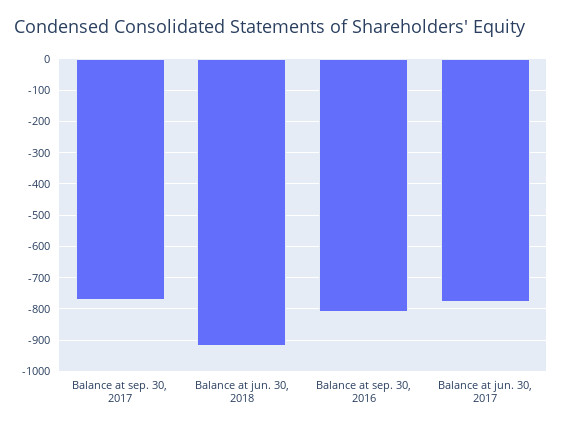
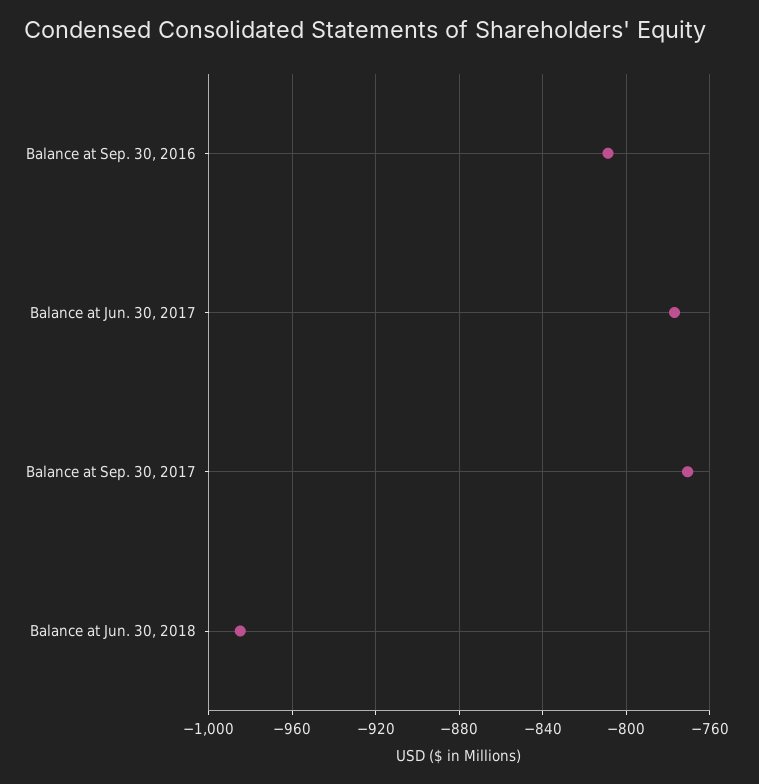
  {
    "Balance at sep. 30, 2017": -770,
-   "Balance at jun. 30, 2018": -920,
+   "Balance at jun. 30, 2018": -985,
    "Balance at sep. 30, 2016": -810,
    "Balance at jun. 30, 2017": -775
  }

